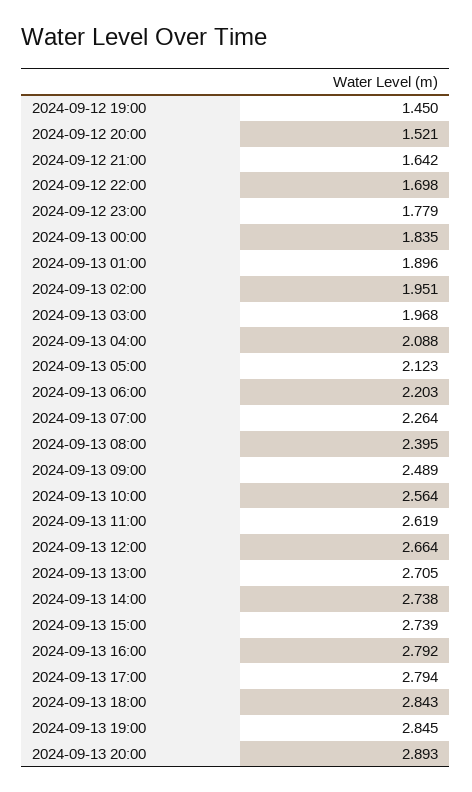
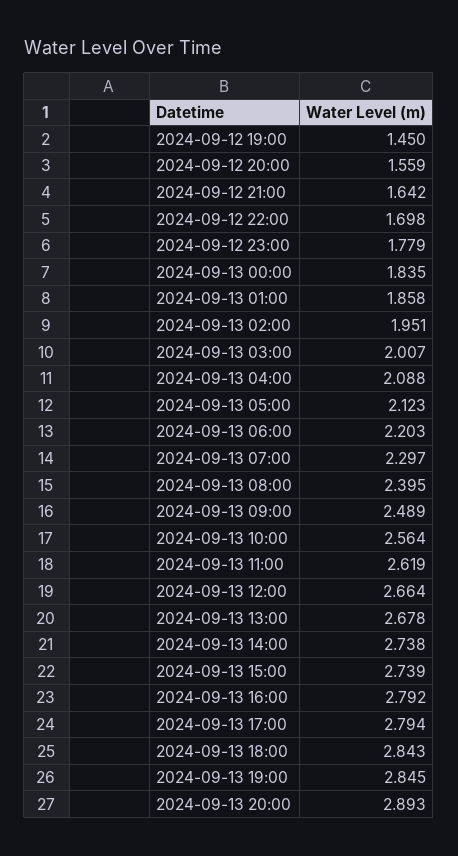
  {
    "2024-09-12 19:00": 1.45,
-   "2024-09-12 20:00": 1.521,
+   "2024-09-12 20:00": 1.559,
    "2024-09-12 21:00": 1.642,
    "2024-09-12 22:00": 1.698,
    "2024-09-12 23:00": 1.779,
    "2024-09-13 00:00": 1.835,
-   "2024-09-13 01:00": 1.896,
+   "2024-09-13 01:00": 1.858,
    "2024-09-13 02:00": 1.951,
-   "2024-09-13 03:00": 1.968,
+   "2024-09-13 03:00": 2.007,
    "2024-09-13 04:00": 2.088,
    "2024-09-13 05:00": 2.123,
    "2024-09-13 06:00": 2.203,
-   "2024-09-13 07:00": 2.264,
+   "2024-09-13 07:00": 2.297,
    "2024-09-13 08:00": 2.395,
    "2024-09-13 09:00": 2.489,
    "2024-09-13 10:00": 2.564,
    "2024-09-13 11:00": 2.619,
    "2024-09-13 12:00": 2.664,
-   "2024-09-13 13:00": 2.705,
+   "2024-09-13 13:00": 2.678,
    "2024-09-13 14:00": 2.738,
    "2024-09-13 15:00": 2.739,
    "2024-09-13 16:00": 2.792,
    "2024-09-13 17:00": 2.794,
    "2024-09-13 18:00": 2.843,
    "2024-09-13 19:00": 2.845,
    "2024-09-13 20:00": 2.893
  }

